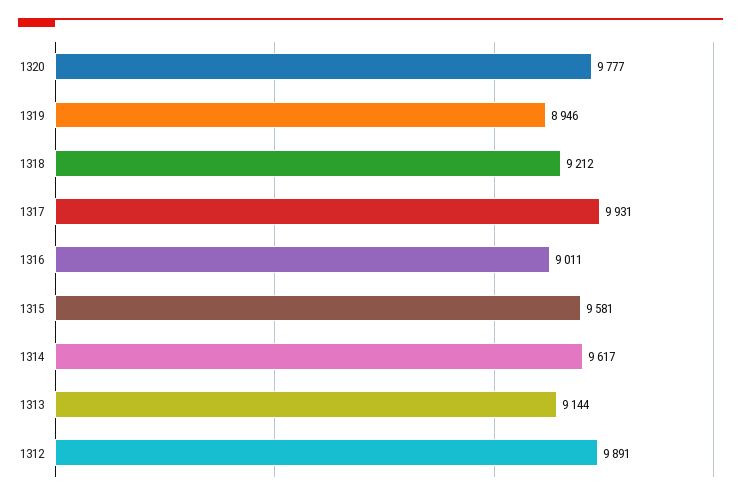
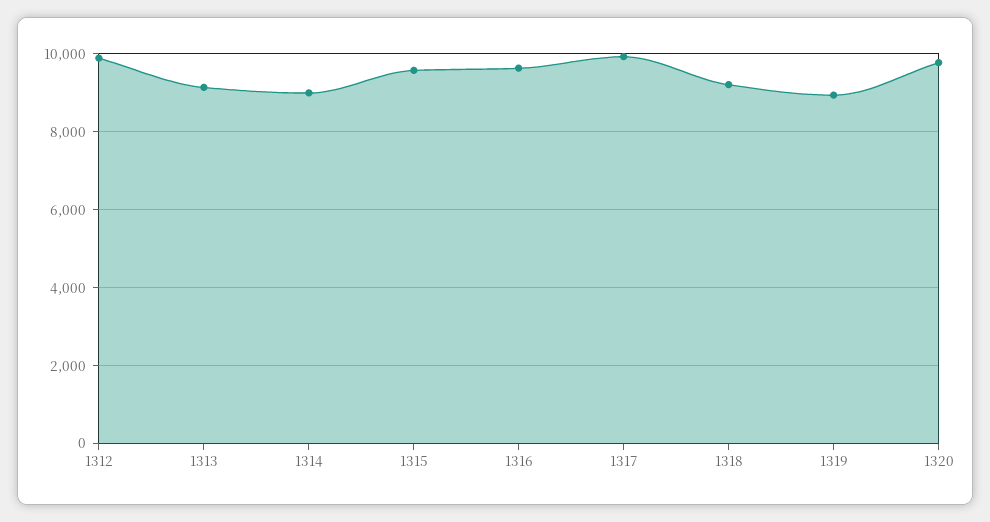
  {
    "1320": 9777,
    "1319": 8946,
    "1318": 9212,
    "1317": 9931,
-   "1316": 9011,
+   "1316": 9600,
    "1315": 9581,
-   "1314": 9617,
+   "1314": 9000,
    "1313": 9144,
    "1312": 9891
  }

